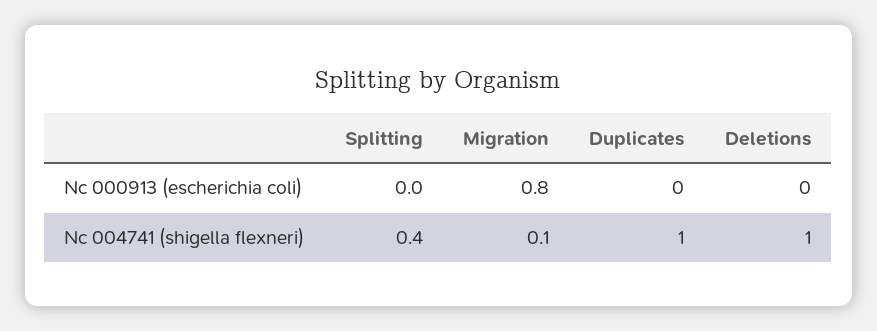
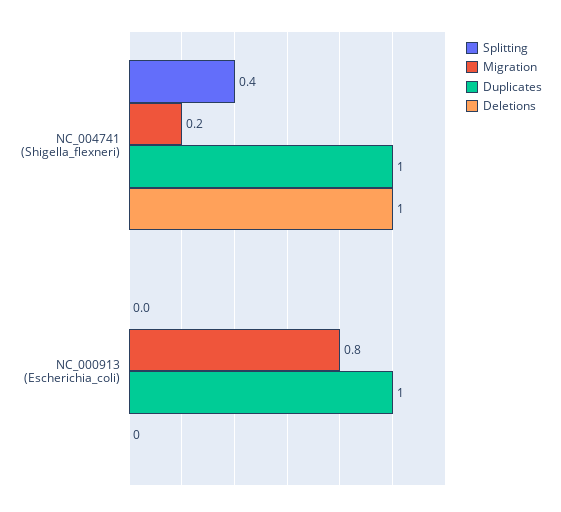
  {
    "Splitting": {
      "Nc 000913 (escherichia coli)": 0,
      "Nc 004741 (shigella flexneri)": 0.4
    },
    "Migration": {
      "Nc 000913 (escherichia coli)": 0.8,
-     "Nc 004741 (shigella flexneri)": 0.1
+     "Nc 004741 (shigella flexneri)": 0.2
    },
    "Duplicates": {
-     "Nc 000913 (escherichia coli)": 0,
+     "Nc 000913 (escherichia coli)": 1,
      "Nc 004741 (shigella flexneri)": 1
    },
    "Deletions": {
      "Nc 000913 (escherichia coli)": 0,
      "Nc 004741 (shigella flexneri)": 1
    }
  }

